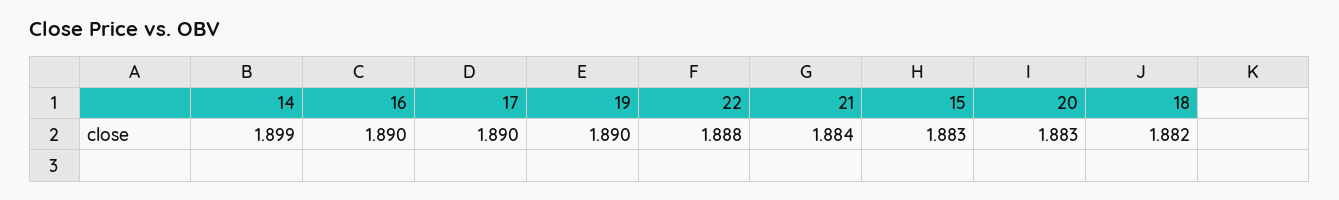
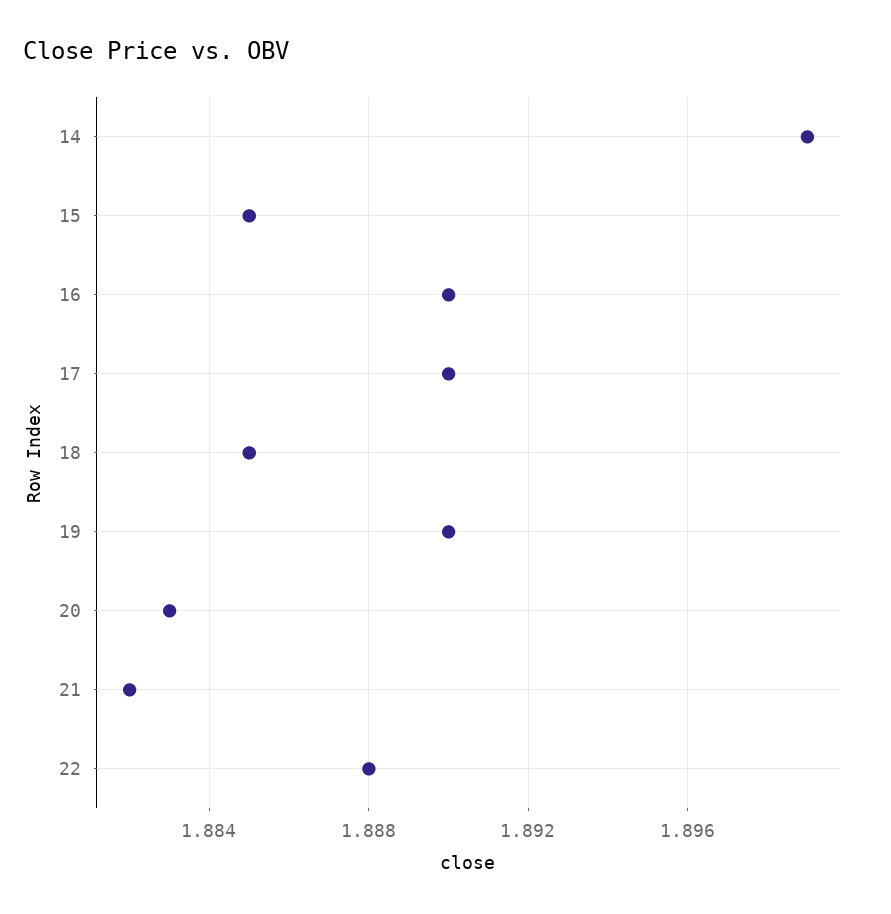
  {
    "14": 1.899,
    "16": 1.89,
    "17": 1.89,
    "19": 1.89,
    "22": 1.888,
-   "21": 1.884,
+   "21": 1.882,
-   "15": 1.883,
+   "15": 1.885,
    "20": 1.883,
-   "18": 1.882
+   "18": 1.885
  }

